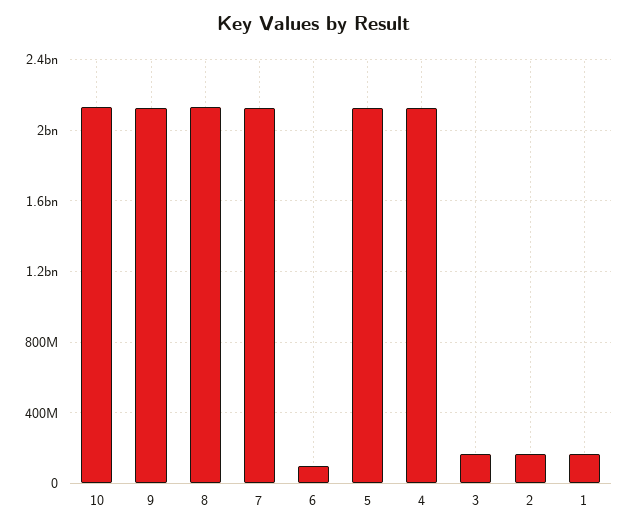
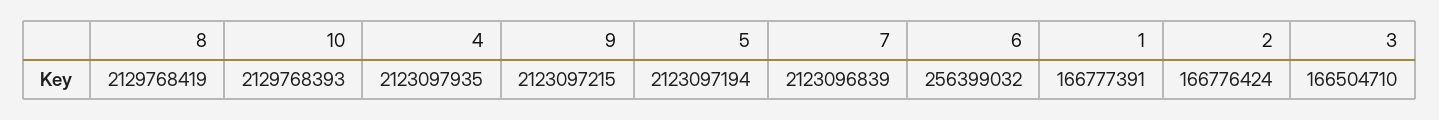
  {
    "10": 2129768393,
    "9": 2123097215,
    "8": 2129768419,
    "7": 2123096839,
-   "6": 100000000,
+   "6": 256399032,
    "5": 2123097194,
    "4": 2123097935,
    "3": 166504710,
    "2": 166776424,
    "1": 166777391
  }

